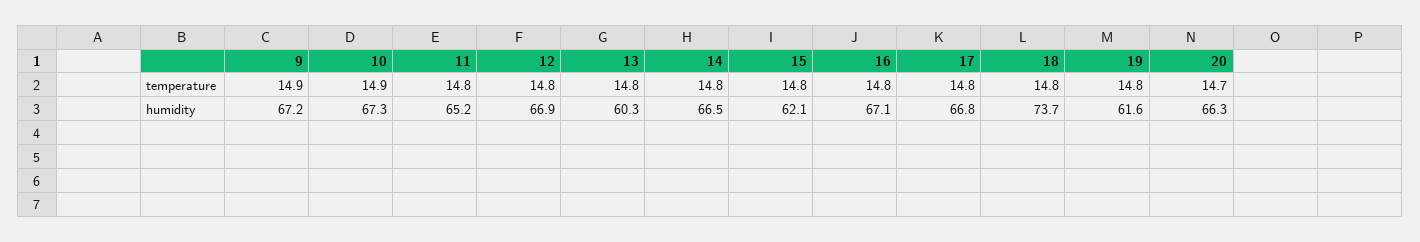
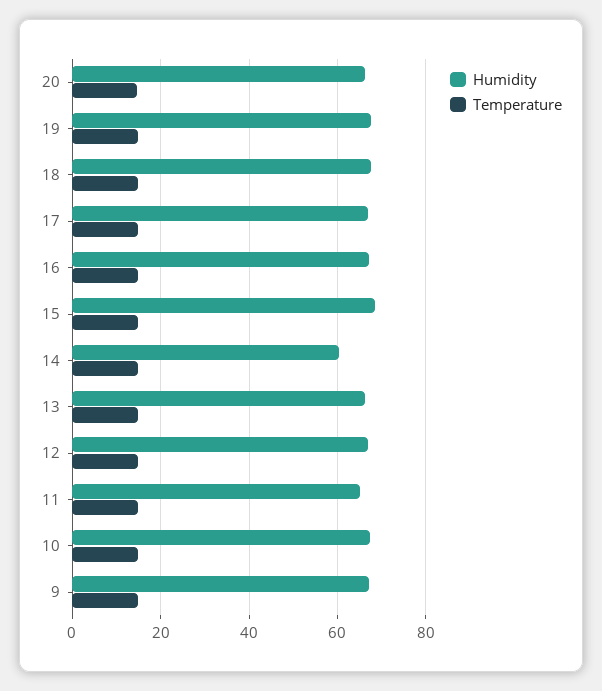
  {
    "temperature": {
      "9": 14.9,
      "10": 14.9,
      "11": 14.8,
      "12": 14.8,
      "13": 14.8,
      "14": 14.8,
      "15": 14.8,
      "16": 14.8,
      "17": 14.8,
      "18": 14.8,
      "19": 14.8,
      "20": 14.7
    },
    "humidity": {
      "9": 67.2,
      "10": 67.3,
      "11": 65.2,
      "12": 66.9,
-     "13": 60.3,
+     "13": 66,
-     "14": 66.5,
+     "14": 60,
-     "15": 62.1,
+     "15": 68,
      "16": 67.1,
      "17": 66.8,
-     "18": 73.7,
+     "18": 68,
-     "19": 61.6,
+     "19": 68,
      "20": 66.3
    }
  }

